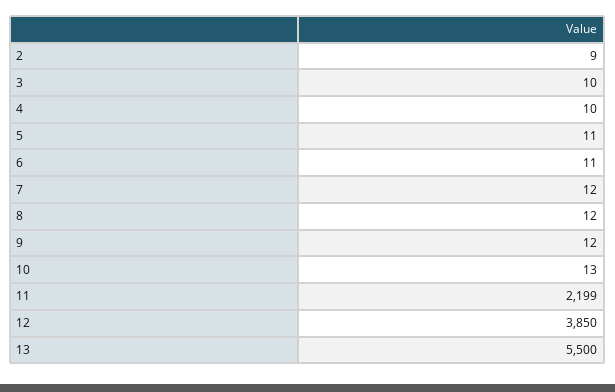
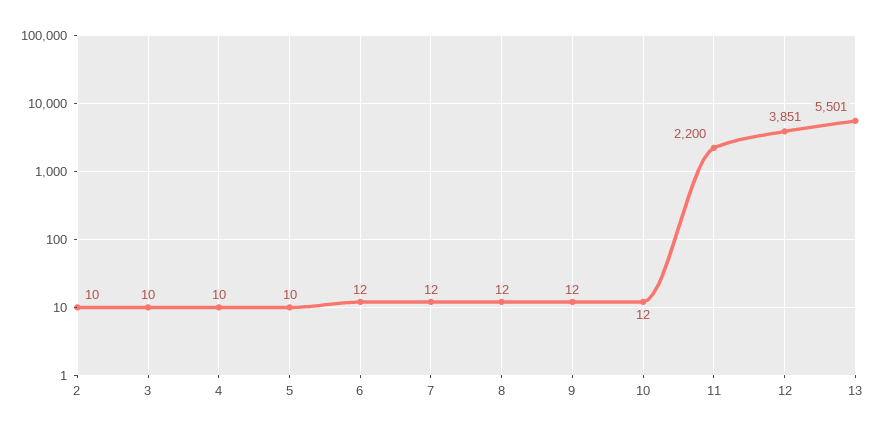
  {
-   "2": 9,
+   "2": 10,
    "3": 10,
    "4": 10,
-   "5": 11,
+   "5": 10,
-   "6": 11,
+   "6": 12,
    "7": 12,
    "8": 12,
    "9": 12,
-   "10": 13,
+   "10": 12,
-   "11": 2199,
+   "11": 2200,
-   "12": 3850,
+   "12": 3851,
-   "13": 5500
+   "13": 5501
  }

